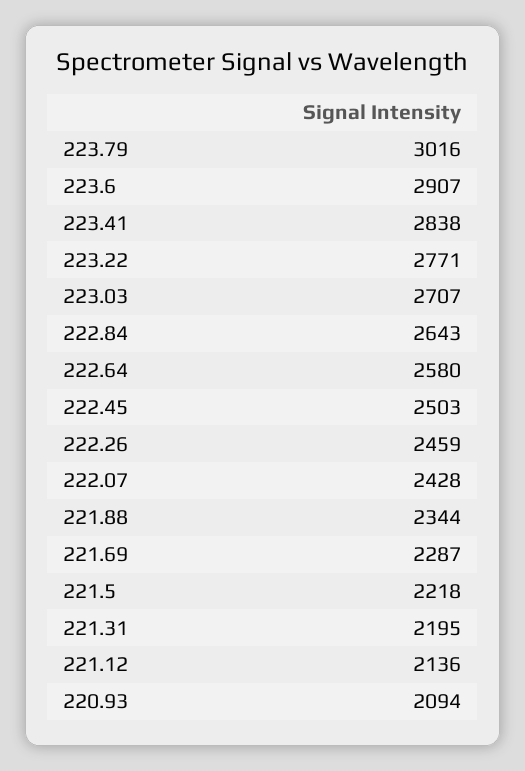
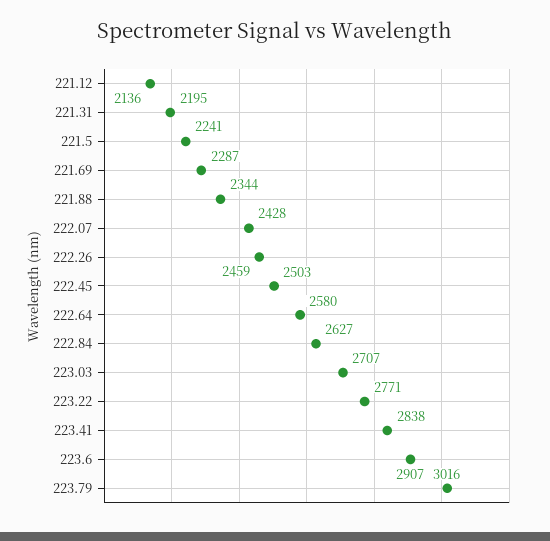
  {
    "223.79": 3016,
    "223.6": 2907,
    "223.41": 2838,
    "223.22": 2771,
    "223.03": 2707,
-   "222.84": 2643,
+   "222.84": 2627,
    "222.64": 2580,
    "222.45": 2503,
    "222.26": 2459,
    "222.07": 2428,
    "221.88": 2344,
    "221.69": 2287,
-   "221.5": 2218,
+   "221.5": 2241,
    "221.31": 2195,
-   "221.12": 2136,
+   "221.12": 2136
-   "220.93": 2094
  }

